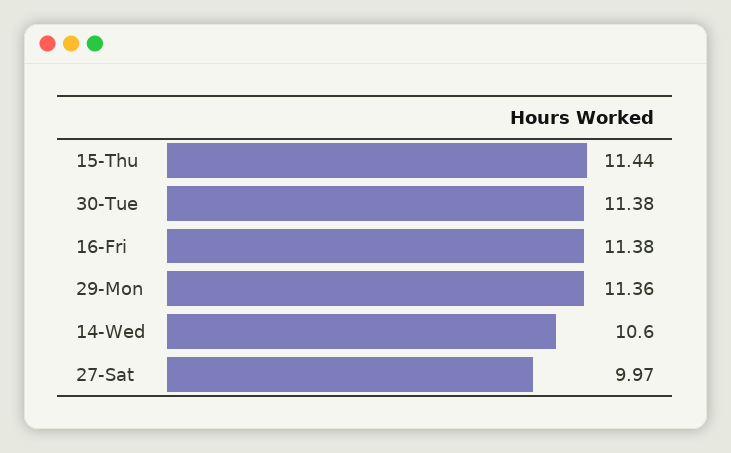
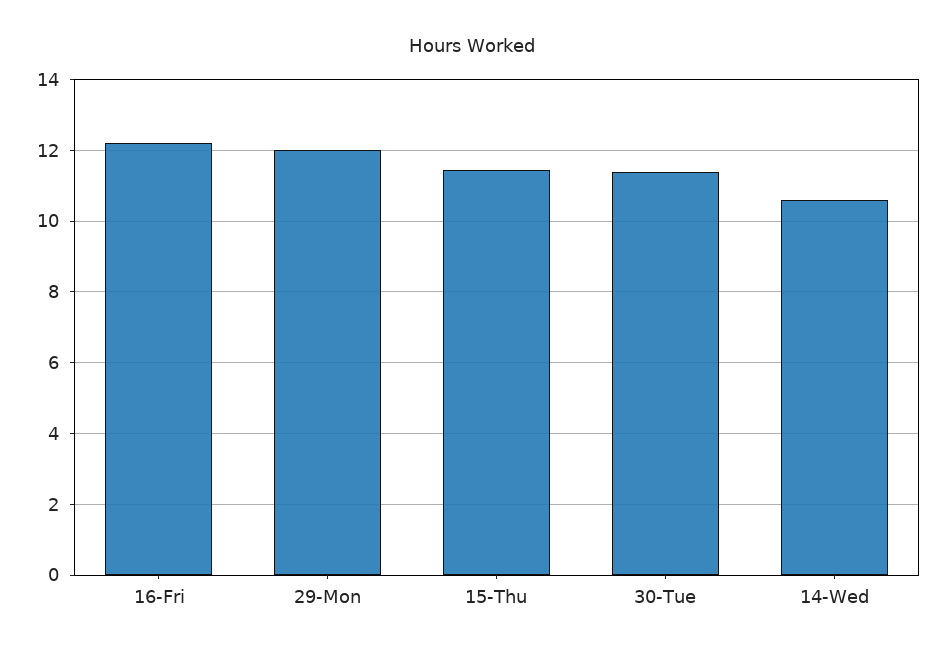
  {
    "15-Thu": 11.44,
    "30-Tue": 11.38,
-   "16-Fri": 11.38,
+   "16-Fri": 12.2,
-   "29-Mon": 11.36,
+   "29-Mon": 12,
-   "14-Wed": 10.6,
+   "14-Wed": 10.6
-   "27-Sat": 9.97
  }

